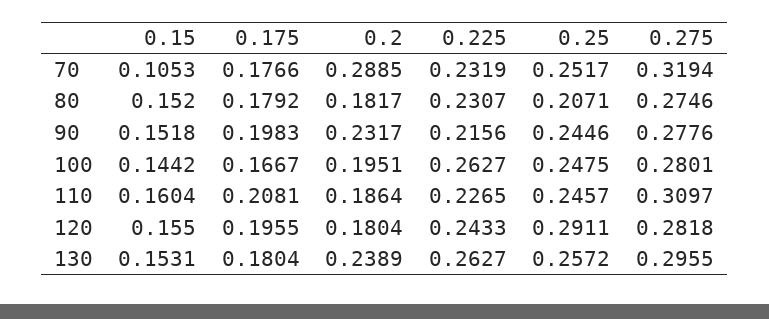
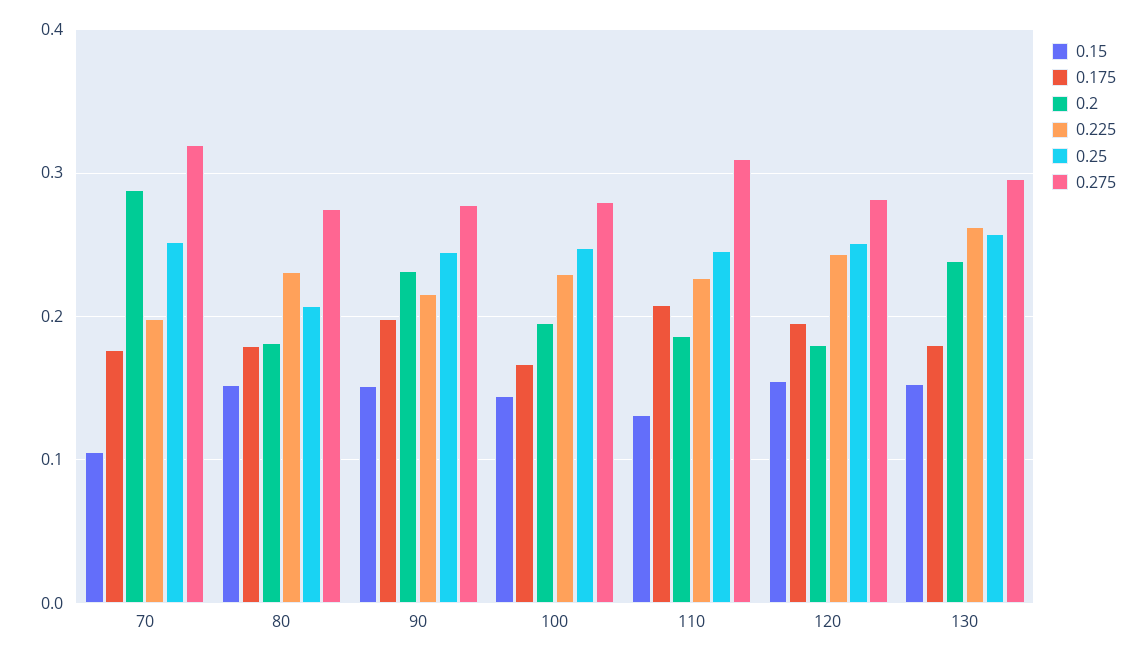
  {
    "0.15": {
      "70": 0.1053,
      "80": 0.152,
      "90": 0.1518,
      "100": 0.1442,
-     "110": 0.1604,
+     "110": 0.13,
      "120": 0.155,
      "130": 0.1531
    },
    "0.175": {
      "70": 0.1766,
      "80": 0.1792,
      "90": 0.1983,
      "100": 0.1667,
      "110": 0.2081,
      "120": 0.1955,
      "130": 0.1804
    },
    "0.2": {
      "70": 0.2885,
      "80": 0.1817,
      "90": 0.2317,
      "100": 0.1951,
      "110": 0.1864,
      "120": 0.1804,
      "130": 0.2389
    },
    "0.225": {
-     "70": 0.2319,
+     "70": 0.2,
      "80": 0.2307,
      "90": 0.2156,
-     "100": 0.2627,
+     "100": 0.23,
      "110": 0.2265,
      "120": 0.2433,
      "130": 0.2627
    },
    "0.25": {
      "70": 0.2517,
      "80": 0.2071,
      "90": 0.2446,
      "100": 0.2475,
      "110": 0.2457,
-     "120": 0.2911,
+     "120": 0.25,
      "130": 0.2572
    },
    "0.275": {
      "70": 0.3194,
      "80": 0.2746,
      "90": 0.2776,
      "100": 0.2801,
      "110": 0.3097,
      "120": 0.2818,
      "130": 0.2955
    }
  }

